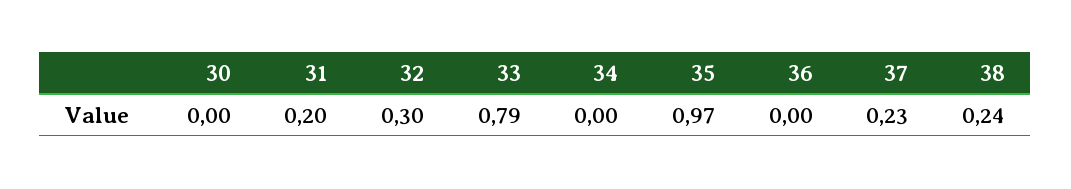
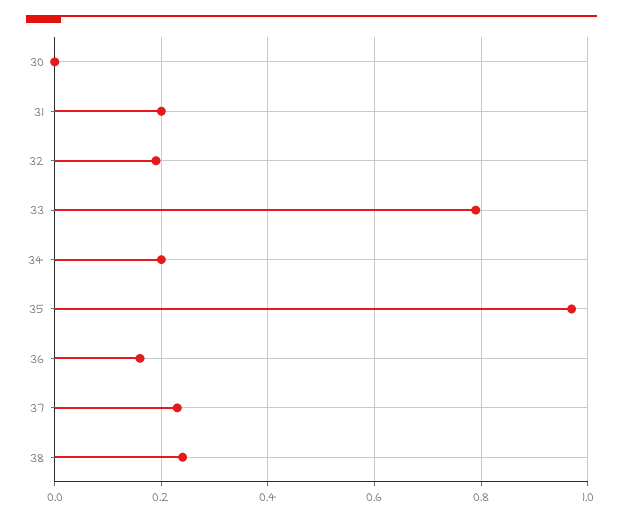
  {
    "30": 0,
    "31": 0.2,
-   "32": 0.3,
+   "32": 0.2,
    "33": 0.79,
-   "34": 0,
+   "34": 0.2,
    "35": 0.97,
-   "36": 0,
+   "36": 0.15,
    "37": 0.23,
    "38": 0.24
  }

